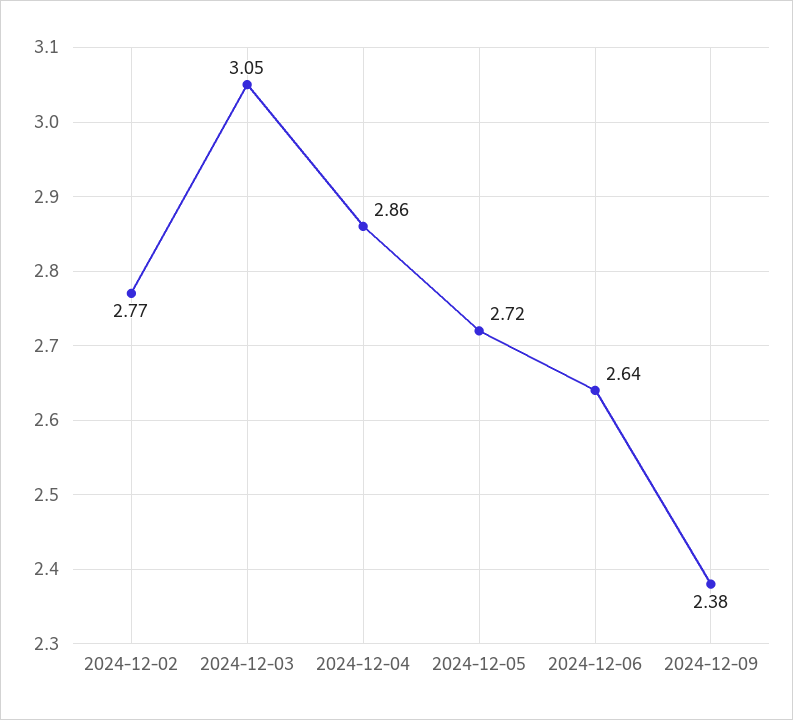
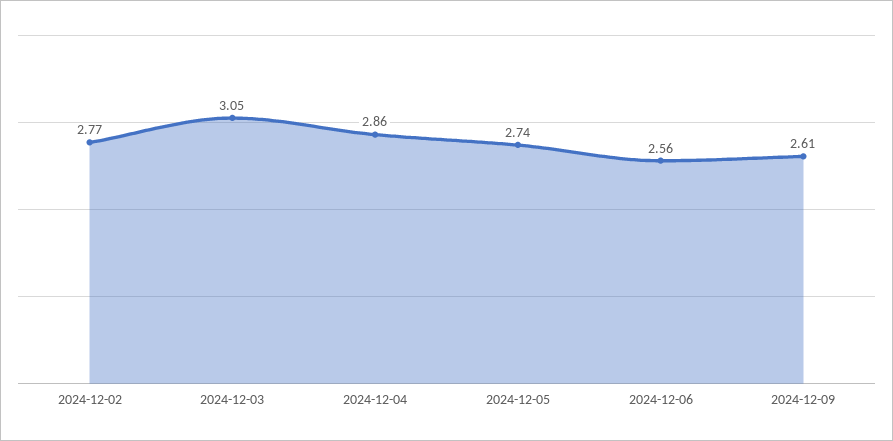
  {
    "2024-12-02": 2.77,
    "2024-12-03": 3.05,
    "2024-12-04": 2.86,
-   "2024-12-05": 2.72,
+   "2024-12-05": 2.74,
-   "2024-12-06": 2.64,
+   "2024-12-06": 2.56,
-   "2024-12-09": 2.38
+   "2024-12-09": 2.61
  }

